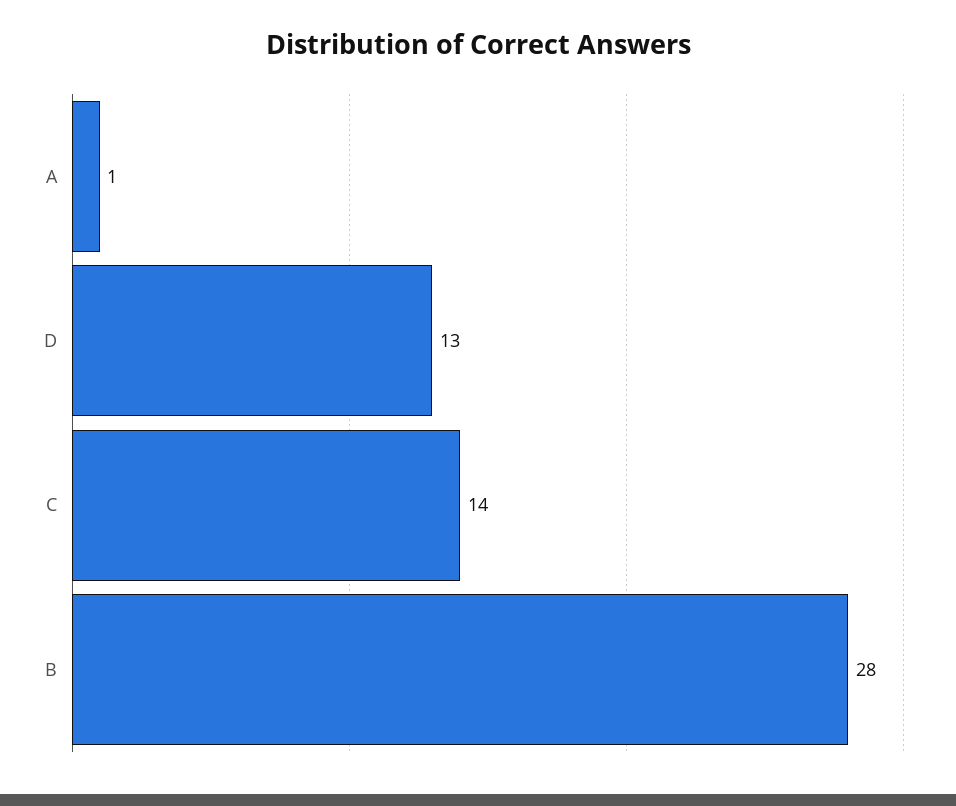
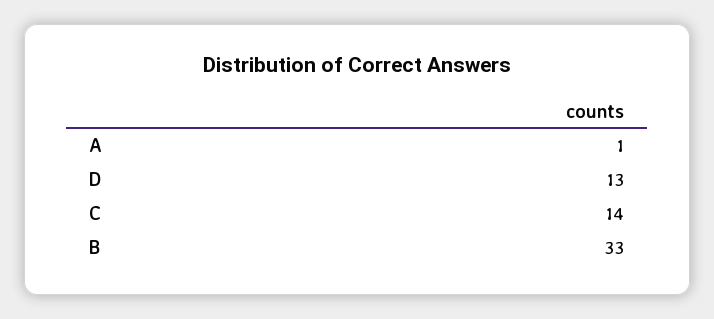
  {
    "A": 1,
    "D": 13,
    "C": 14,
-   "B": 28
+   "B": 33
  }

